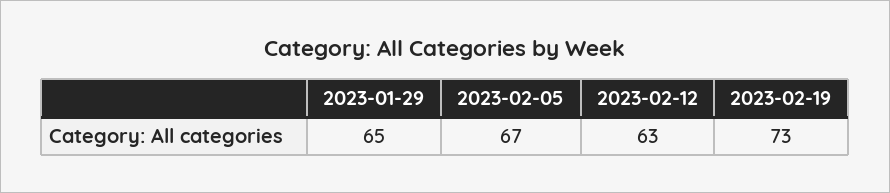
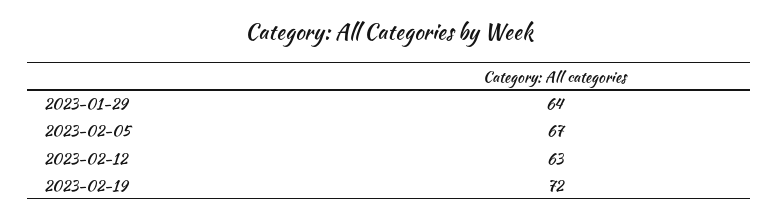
  {
-   "2023-01-29": 65,
+   "2023-01-29": 64,
    "2023-02-05": 67,
    "2023-02-12": 63,
-   "2023-02-19": 73
+   "2023-02-19": 72
  }

